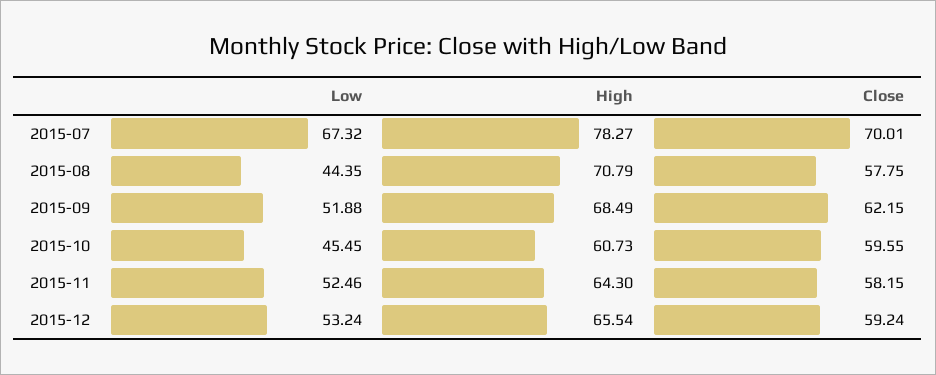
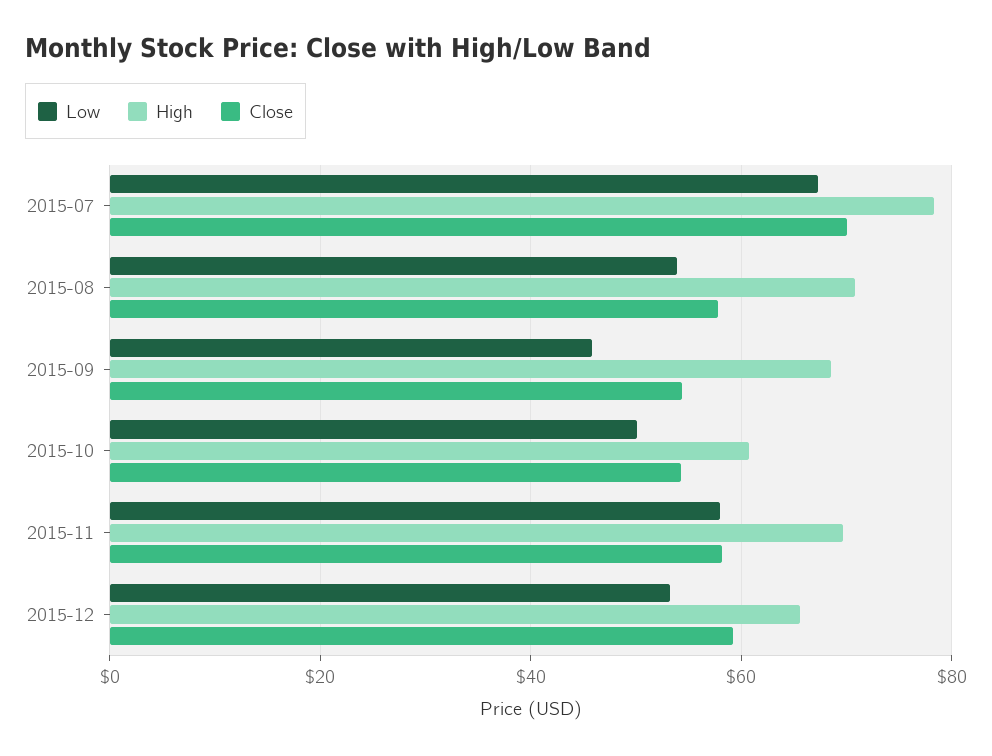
  {
    "Low": {
      "2015-07": 67.32,
-     "2015-08": 44.35,
+     "2015-08": 54,
-     "2015-09": 51.88,
+     "2015-09": 46,
-     "2015-10": 45.45,
+     "2015-10": 50,
-     "2015-11": 52.46,
+     "2015-11": 58,
      "2015-12": 53.24
    },
    "High": {
      "2015-07": 78.27,
      "2015-08": 70.79,
      "2015-09": 68.49,
      "2015-10": 60.73,
-     "2015-11": 64.3,
+     "2015-11": 70,
      "2015-12": 65.54
    },
    "Close": {
      "2015-07": 70.01,
      "2015-08": 57.75,
-     "2015-09": 62.15,
+     "2015-09": 54,
-     "2015-10": 59.55,
+     "2015-10": 54,
      "2015-11": 58.15,
      "2015-12": 59.24
    }
  }

